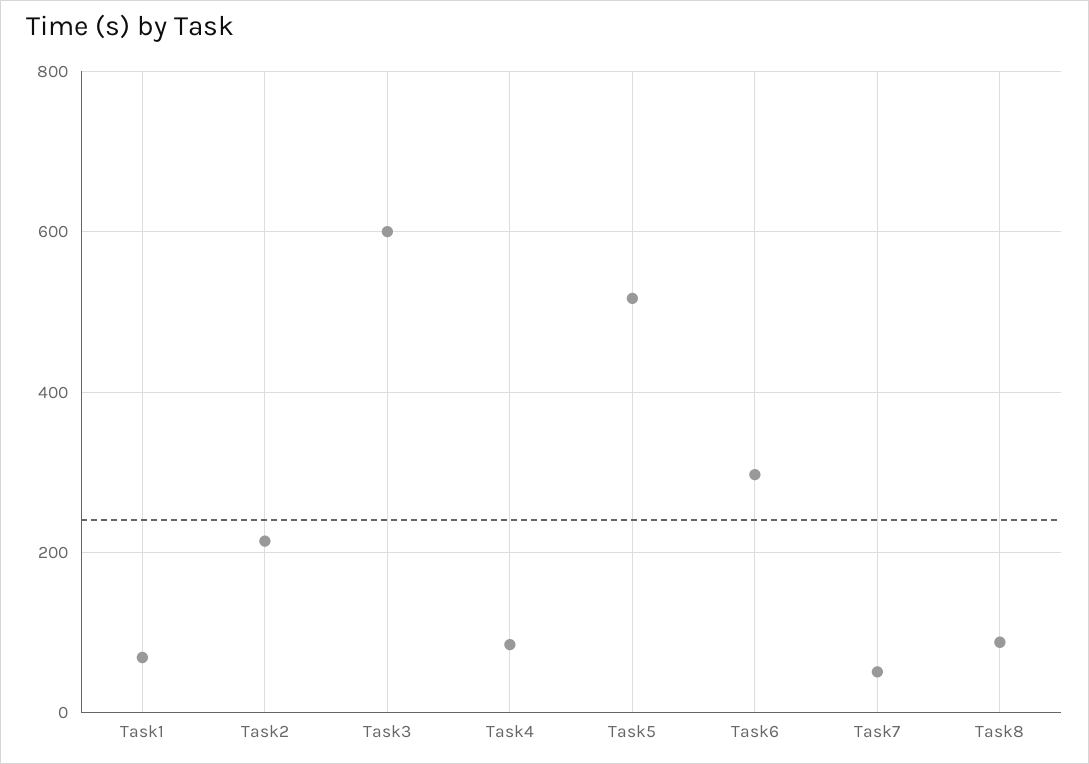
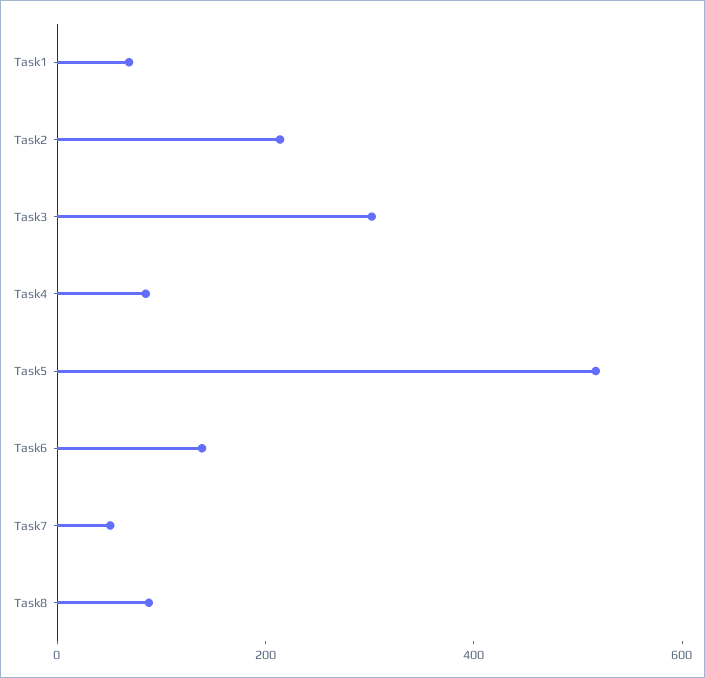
  {
    "Task1": 60,
    "Task2": 220,
-   "Task3": 600,
+   "Task3": 300,
    "Task4": 80,
    "Task5": 520,
-   "Task6": 300,
+   "Task6": 150,
    "Task7": 60,
    "Task8": 80
  }

